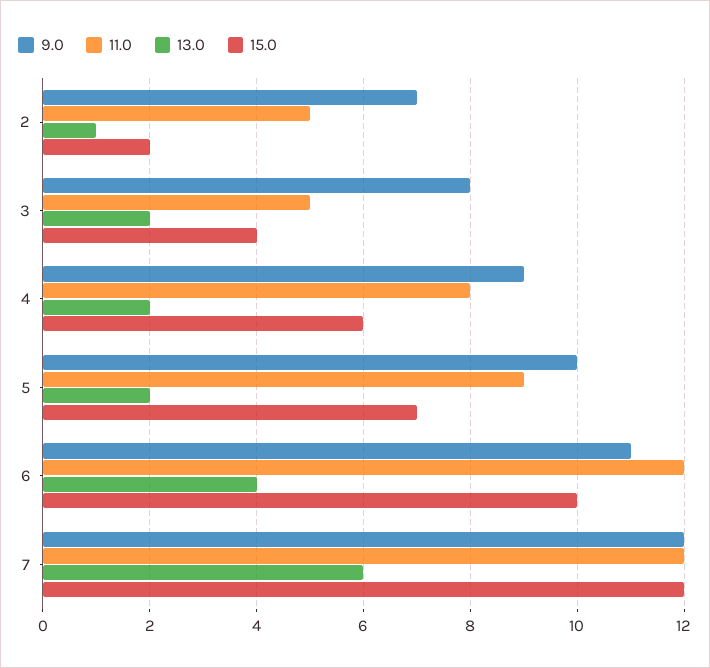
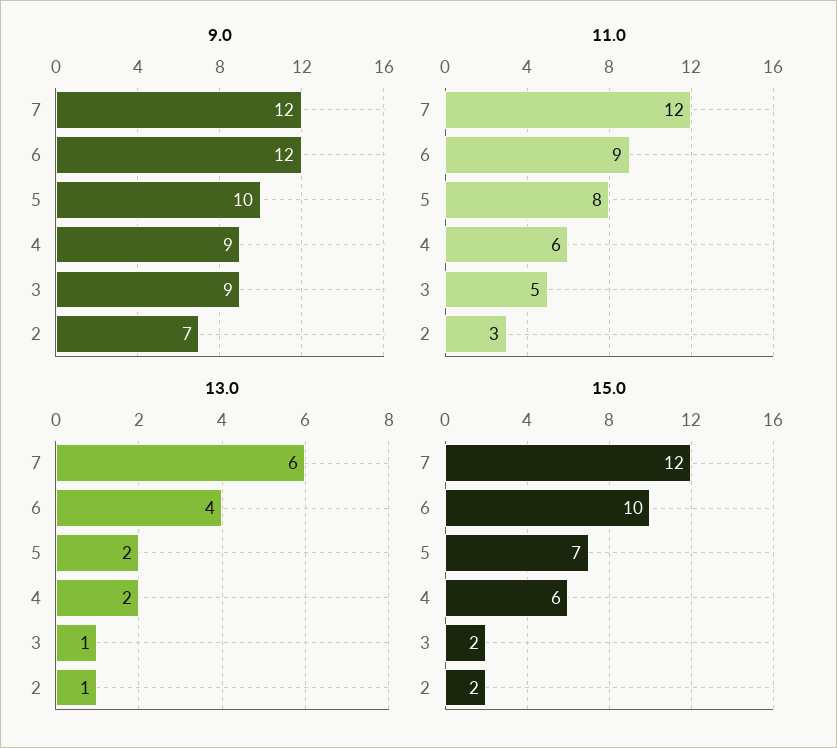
  {
    "9.0": {
      "2": 7,
-     "3": 8,
+     "3": 9,
      "4": 9,
      "5": 10,
-     "6": 11,
+     "6": 12,
      "7": 12
    },
    "11.0": {
-     "2": 5,
+     "2": 3,
      "3": 5,
-     "4": 8,
+     "4": 6,
-     "5": 9,
+     "5": 8,
-     "6": 12,
+     "6": 9,
      "7": 12
    },
    "13.0": {
      "2": 1,
-     "3": 2,
+     "3": 1,
      "4": 2,
      "5": 2,
      "6": 4,
      "7": 6
    },
    "15.0": {
      "2": 2,
-     "3": 4,
+     "3": 2,
      "4": 6,
      "5": 7,
      "6": 10,
      "7": 12
    }
  }

